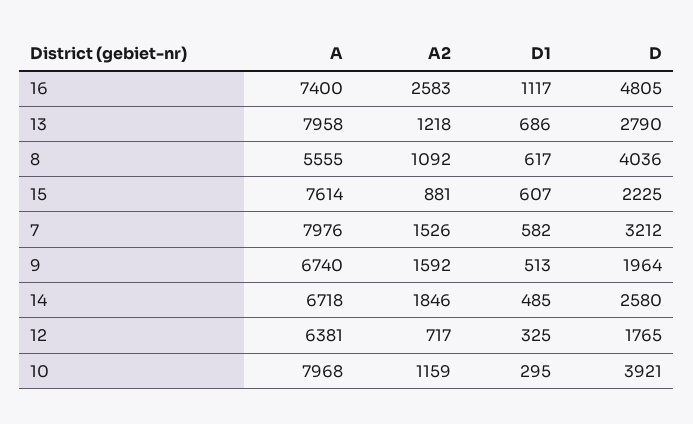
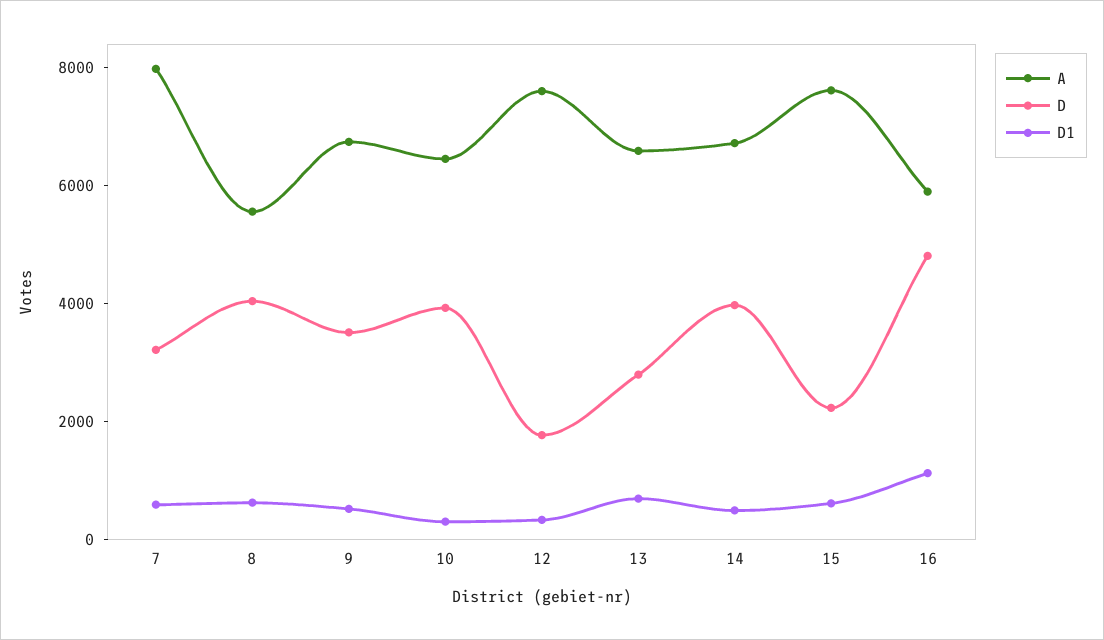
  {
    "A": {
-     "16": 7400,
+     "16": 6000,
-     "13": 7958,
+     "13": 6500,
      "8": 5555,
      "15": 7614,
      "7": 7976,
      "9": 6740,
      "14": 6718,
-     "12": 6381,
+     "12": 7500,
-     "10": 7968
+     "10": 6500
    },
-   "A2": {
-     "16": 2583,
-     "13": 1218,
-     "8": 1092,
-     "15": 881,
-     "7": 1526,
-     "9": 1592,
-     "14": 1846,
-     "12": 717,
-     "10": 1159
-   },
    "D1": {
      "16": 1117,
      "13": 686,
      "8": 617,
      "15": 607,
      "7": 582,
      "9": 513,
      "14": 485,
      "12": 325,
      "10": 295
    },
    "D": {
      "16": 4805,
      "13": 2790,
      "8": 4036,
      "15": 2225,
      "7": 3212,
-     "9": 1964,
+     "9": 3500,
-     "14": 2580,
+     "14": 4000,
      "12": 1765,
      "10": 3921
    }
  }

